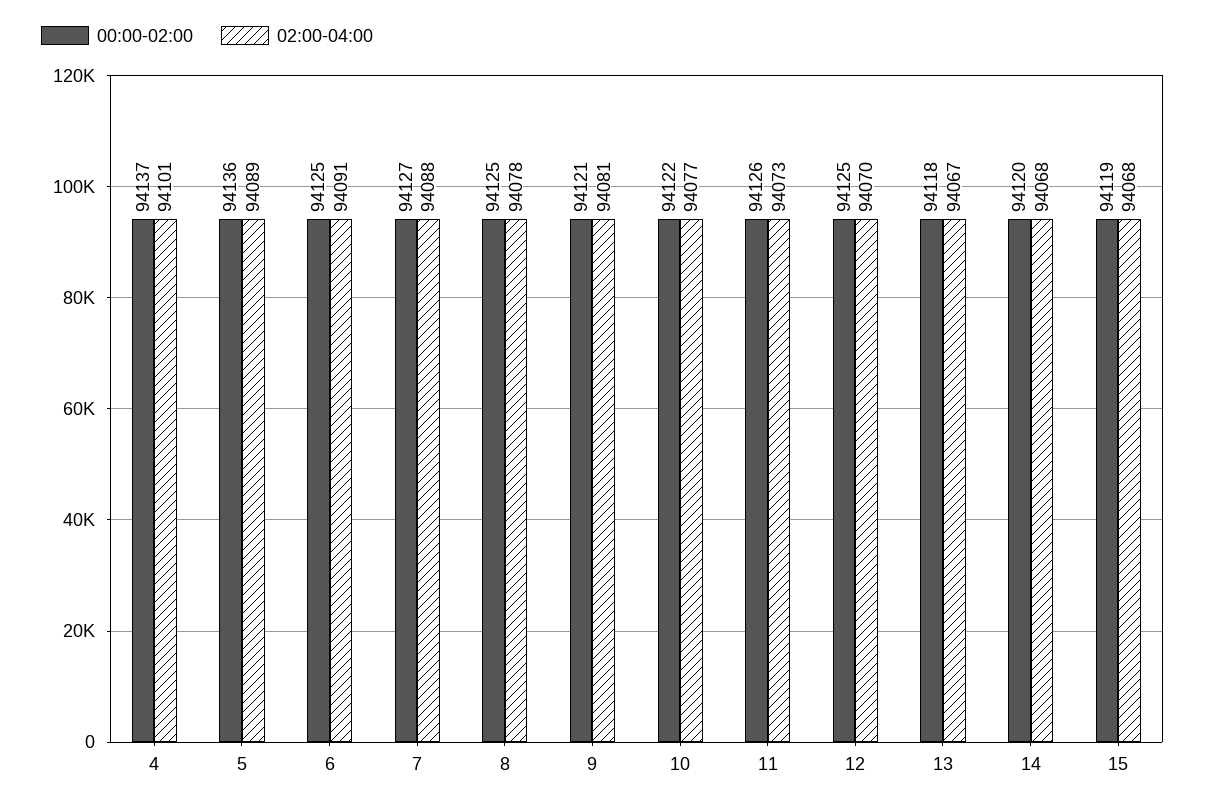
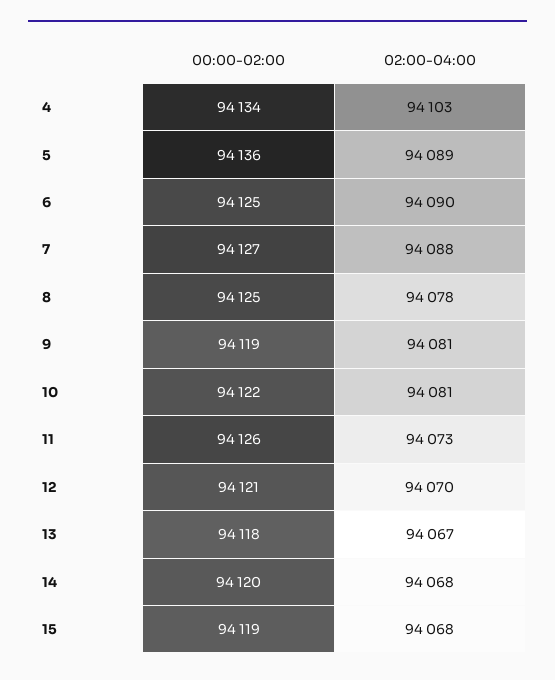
  {
    "00:00-02:00": {
-     "4": 94137,
+     "4": 94134,
      "5": 94136,
      "6": 94125,
      "7": 94127,
      "8": 94125,
-     "9": 94121,
+     "9": 94119,
      "10": 94122,
      "11": 94126,
-     "12": 94125,
+     "12": 94121,
      "13": 94118,
      "14": 94120,
      "15": 94119
    },
    "02:00-04:00": {
-     "4": 94101,
+     "4": 94103,
      "5": 94089,
-     "6": 94091,
+     "6": 94090,
      "7": 94088,
      "8": 94078,
      "9": 94081,
-     "10": 94077,
+     "10": 94081,
      "11": 94073,
      "12": 94070,
      "13": 94067,
      "14": 94068,
      "15": 94068
    }
  }

